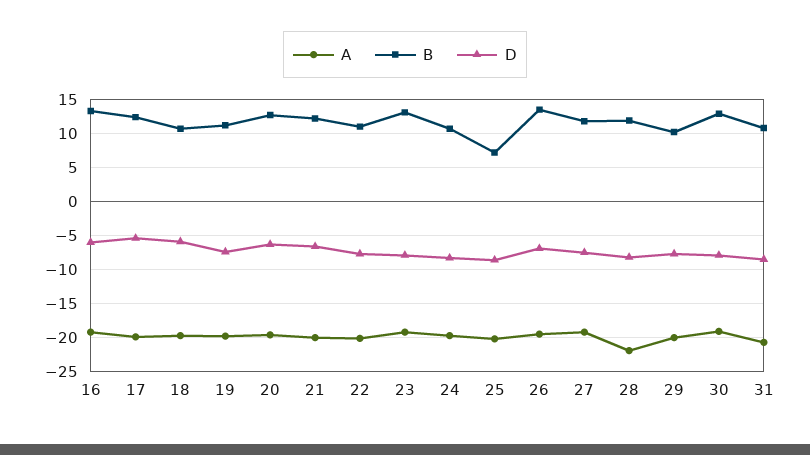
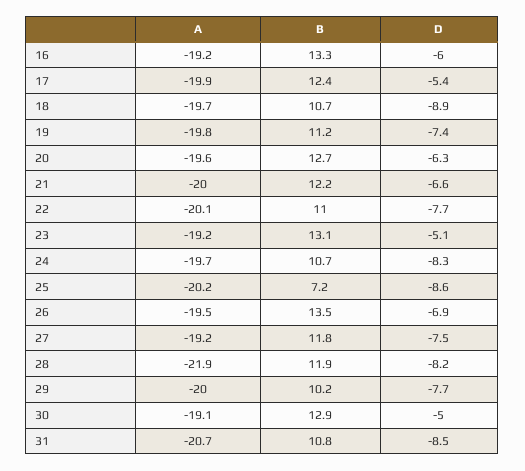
  {
    "A": {
      "16": -19.2,
      "17": -19.9,
      "18": -19.7,
      "19": -19.8,
      "20": -19.6,
      "21": -20,
      "22": -20.1,
      "23": -19.2,
      "24": -19.7,
      "25": -20.2,
      "26": -19.5,
      "27": -19.2,
      "28": -21.9,
      "29": -20,
      "30": -19.1,
      "31": -20.7
    },
    "B": {
      "16": 13.3,
      "17": 12.4,
      "18": 10.7,
      "19": 11.2,
      "20": 12.7,
      "21": 12.2,
      "22": 11,
      "23": 13.1,
      "24": 10.7,
      "25": 7.2,
      "26": 13.5,
      "27": 11.8,
      "28": 11.9,
      "29": 10.2,
      "30": 12.9,
      "31": 10.8
    },
    "D": {
      "16": -6,
      "17": -5.4,
-     "18": -6,
+     "18": -8.9,
      "19": -7.4,
      "20": -6.3,
      "21": -6.6,
      "22": -7.7,
-     "23": -8,
+     "23": -5.1,
      "24": -8.3,
      "25": -8.6,
      "26": -6.9,
      "27": -7.5,
      "28": -8.2,
      "29": -7.7,
-     "30": -8,
+     "30": -5,
      "31": -8.5
    }
  }

